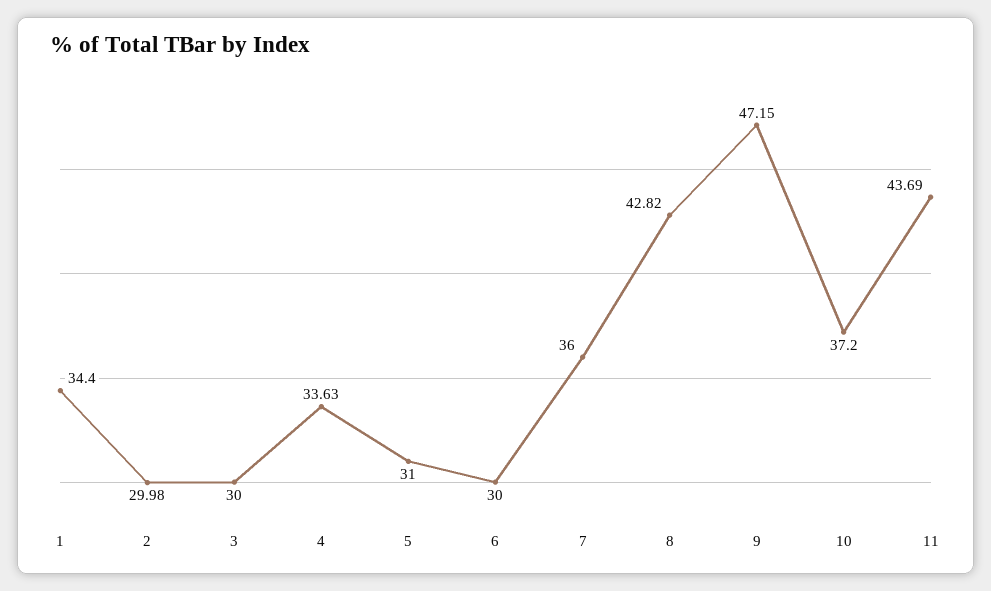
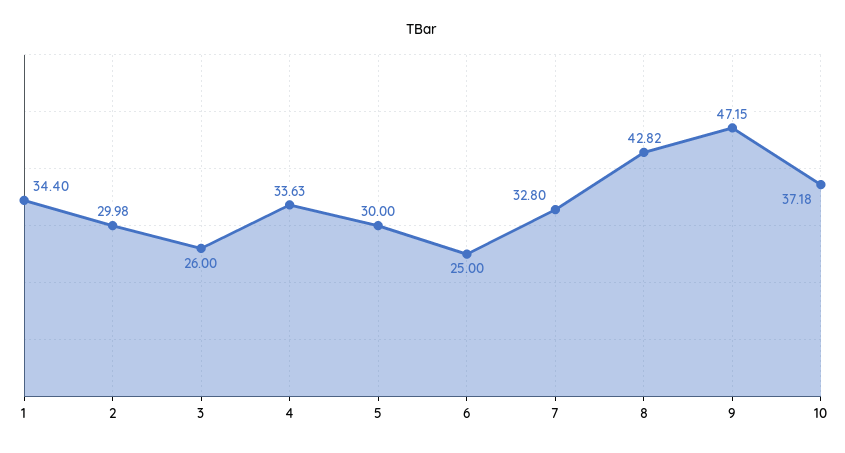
  {
    "1": 34.4,
    "2": 29.98,
-   "3": 30,
+   "3": 26,
    "4": 33.63,
-   "5": 31,
+   "5": 30,
-   "6": 30,
+   "6": 25,
-   "7": 36,
+   "7": 32.8,
    "8": 42.82,
    "9": 47.15,
-   "10": 37.2,
+   "10": 37.18
-   "11": 43.69
  }

